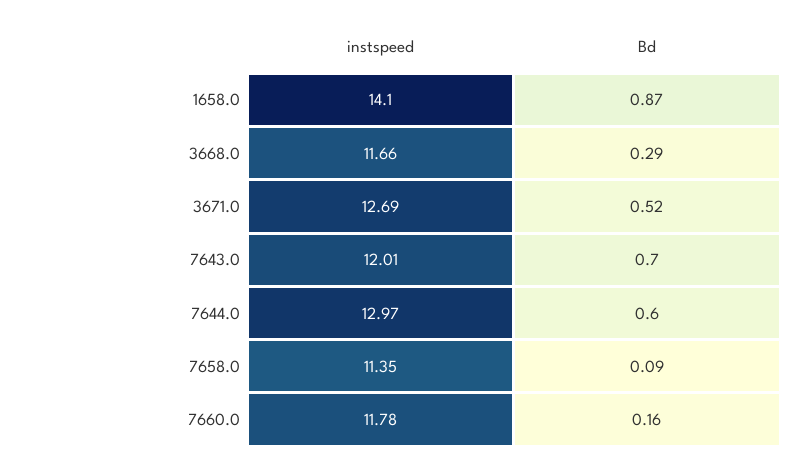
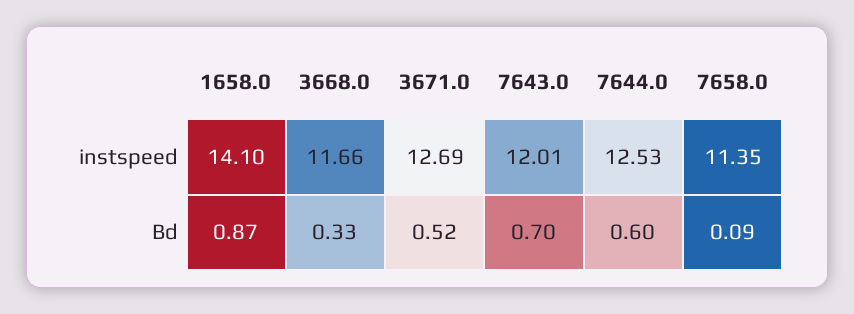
  {
    "instspeed": {
      "1658.0": 14.1,
      "3668.0": 11.66,
      "3671.0": 12.69,
      "7643.0": 12.01,
-     "7644.0": 12.97,
+     "7644.0": 12.53,
-     "7658.0": 11.35,
+     "7658.0": 11.35
-     "7660.0": 11.78
    },
    "Bd": {
      "1658.0": 0.87,
-     "3668.0": 0.29,
+     "3668.0": 0.33,
      "3671.0": 0.52,
      "7643.0": 0.7,
      "7644.0": 0.6,
-     "7658.0": 0.09,
+     "7658.0": 0.09
-     "7660.0": 0.16
    }
  }

